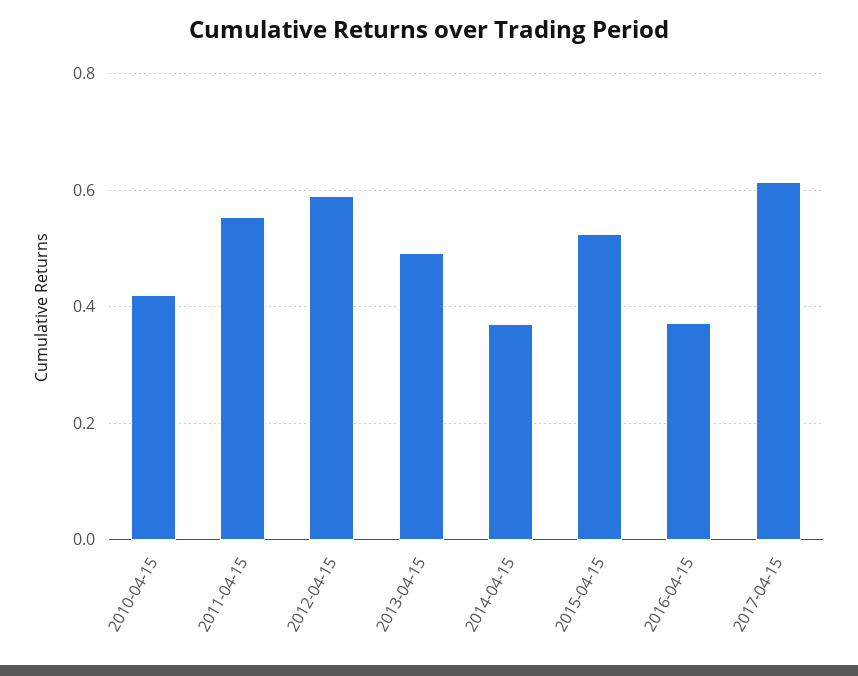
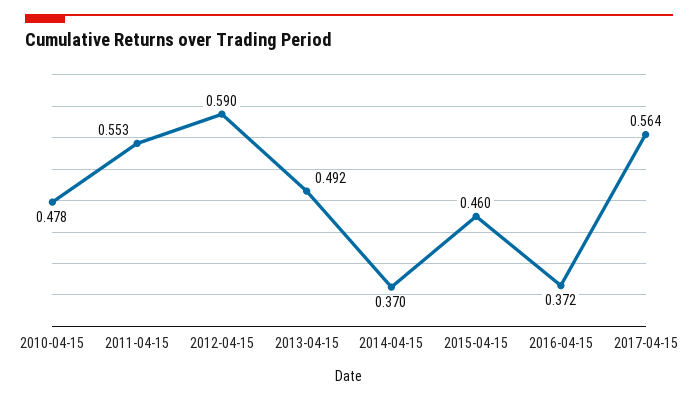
  {
-   "2010-04-15": 0.42,
+   "2010-04-15": 0.478,
    "2011-04-15": 0.553,
    "2012-04-15": 0.59,
    "2013-04-15": 0.492,
    "2014-04-15": 0.37,
-   "2015-04-15": 0.52,
+   "2015-04-15": 0.46,
    "2016-04-15": 0.372,
-   "2017-04-15": 0.62
+   "2017-04-15": 0.564
  }

